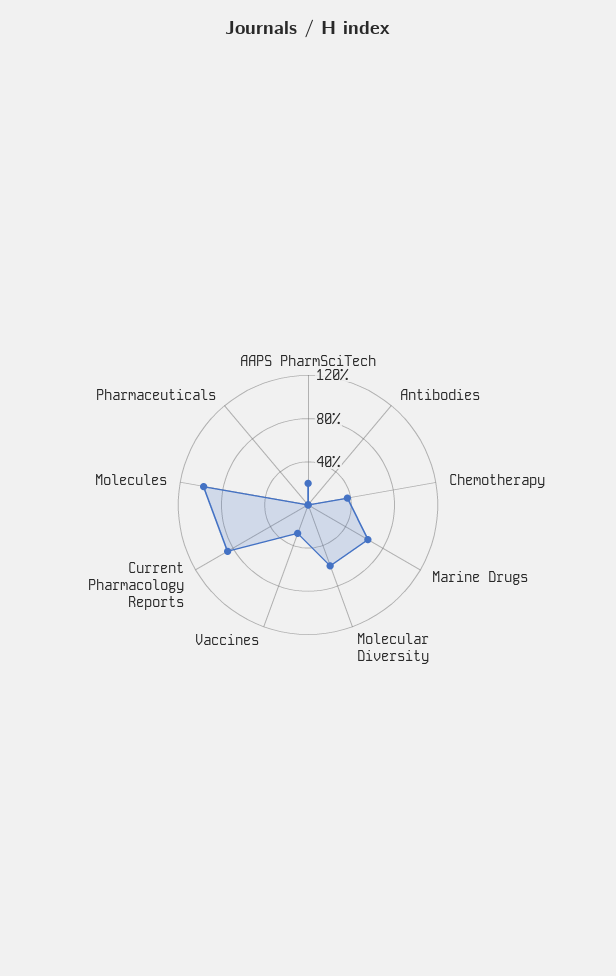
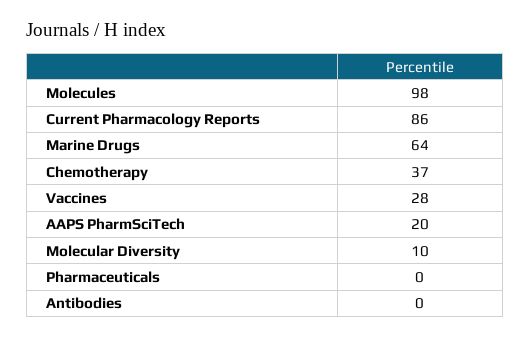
  {
    "AAPS PharmSciTech": 20,
    "Antibodies": 0,
    "Chemotherapy": 37,
    "Marine Drugs": 64,
-   "Molecular Diversity": 60,
+   "Molecular Diversity": 10,
    "Vaccines": 28,
    "Current Pharmacology Reports": 86,
    "Molecules": 98,
    "Pharmaceuticals": 0
  }

